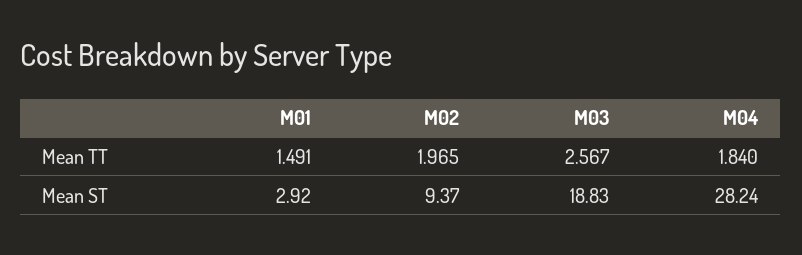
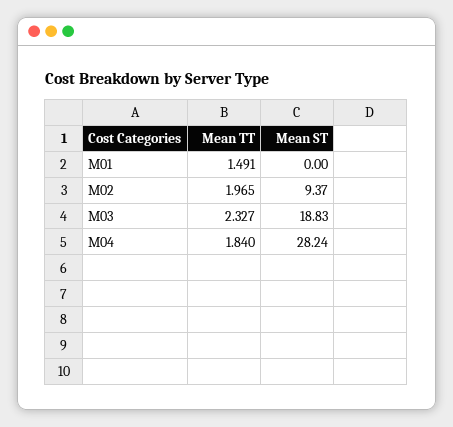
  {
    "M01": {
      "Mean TT": 1.491,
-     "Mean ST": 2.92
+     "Mean ST": 0
    },
    "M02": {
      "Mean TT": 1.965,
      "Mean ST": 9.37
    },
    "M03": {
-     "Mean TT": 2.567,
+     "Mean TT": 2.327,
      "Mean ST": 18.83
    },
    "M04": {
      "Mean TT": 1.84,
      "Mean ST": 28.24
    }
  }

